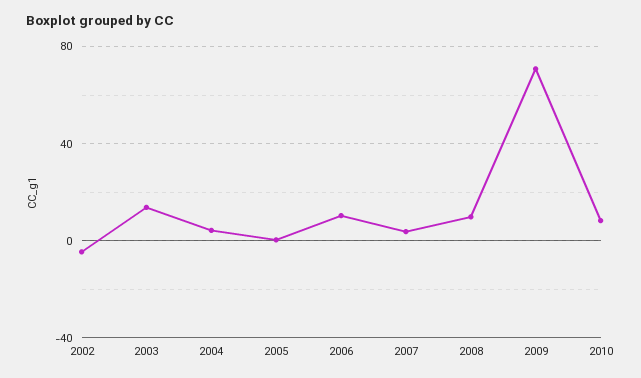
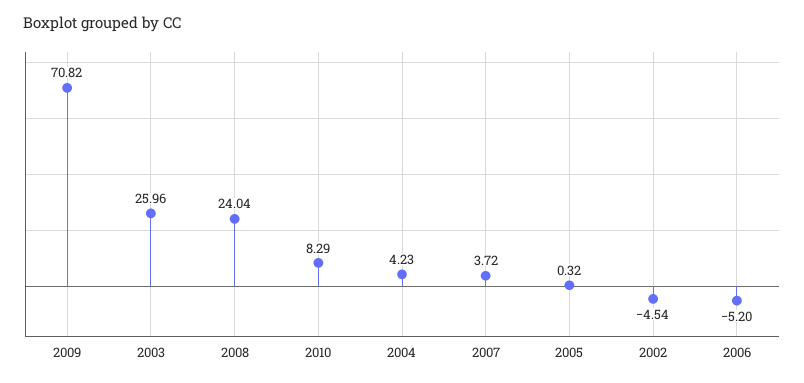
  {
    "2002": -4.54,
-   "2003": 15,
+   "2003": 25.96,
    "2004": 4.23,
    "2005": 0.32,
-   "2006": 10,
+   "2006": -5.2,
    "2007": 3.72,
-   "2008": 10,
+   "2008": 24.04,
    "2009": 70.82,
    "2010": 8.29
  }

